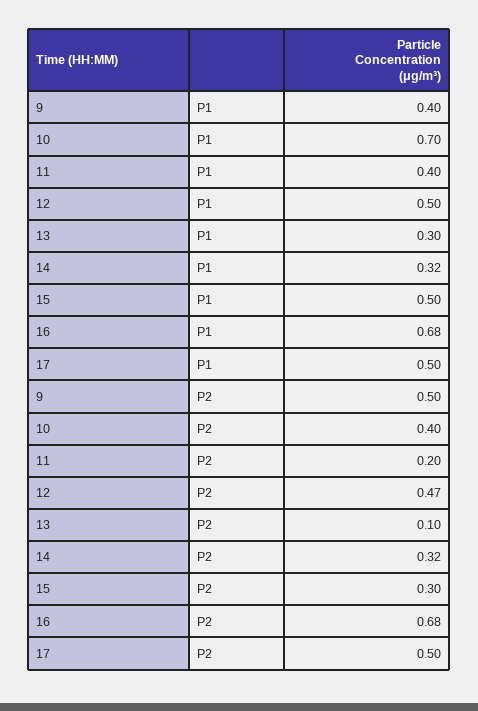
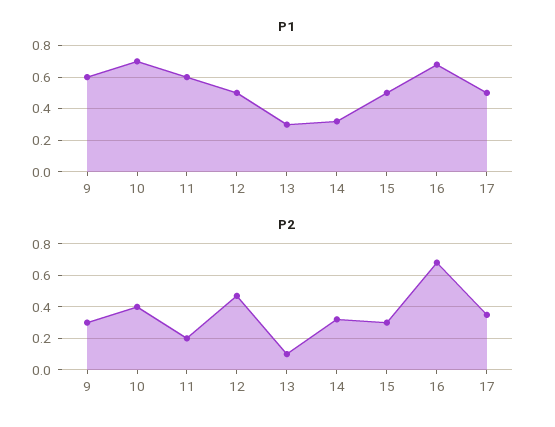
  {
    "P1": {
-     "9": 0.4,
+     "9": 0.6,
      "10": 0.7,
-     "11": 0.4,
+     "11": 0.6,
      "12": 0.5,
      "13": 0.3,
      "14": 0.32,
      "15": 0.5,
      "16": 0.68,
      "17": 0.5
    },
    "P2": {
-     "9": 0.5,
+     "9": 0.3,
      "10": 0.4,
      "11": 0.2,
      "12": 0.47,
      "13": 0.1,
      "14": 0.32,
      "15": 0.3,
      "16": 0.68,
-     "17": 0.5
+     "17": 0.35
    }
  }

